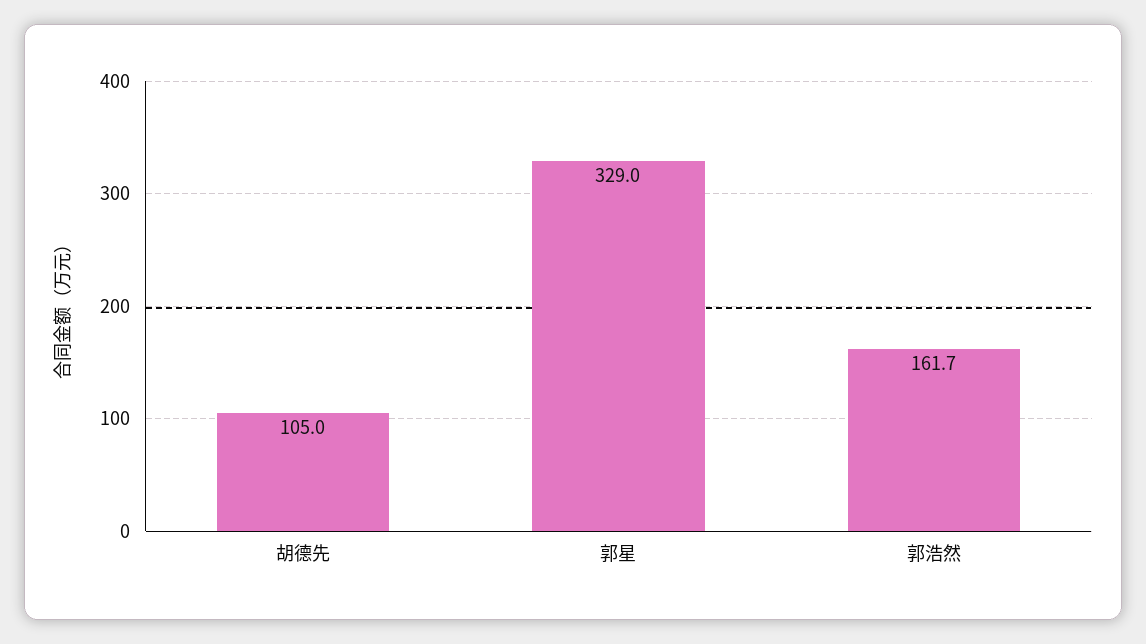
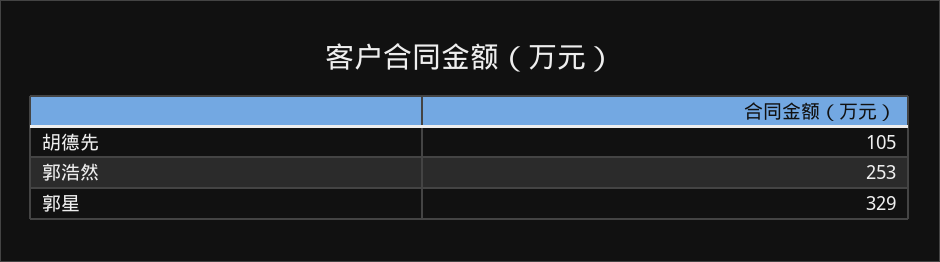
  {
    "胡德先": 105,
    "郭星": 329,
-   "郭浩然": 161.7
+   "郭浩然": 253
  }

